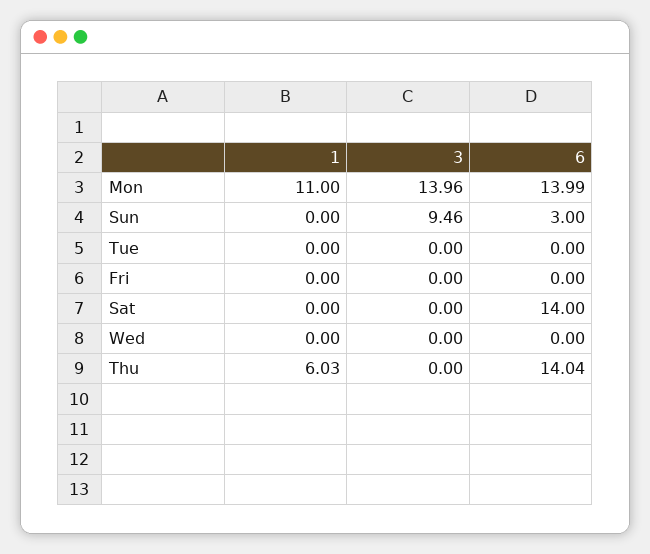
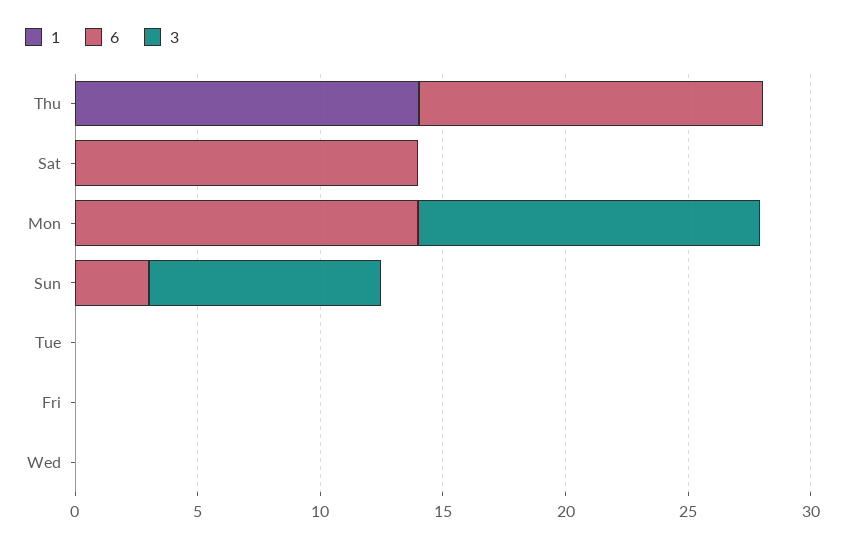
  {
    "1": {
-     "Mon": 11,
+     "Mon": 0,
      "Sun": 0,
      "Tue": 0,
      "Fri": 0,
      "Sat": 0,
      "Wed": 0,
-     "Thu": 6.03
+     "Thu": 14
    },
    "3": {
      "Mon": 13.96,
      "Sun": 9.46,
      "Tue": 0,
      "Fri": 0,
      "Sat": 0,
      "Wed": 0,
      "Thu": 0
    },
    "6": {
      "Mon": 13.99,
      "Sun": 3,
      "Tue": 0,
      "Fri": 0,
      "Sat": 14,
      "Wed": 0,
      "Thu": 14.04
    }
  }

